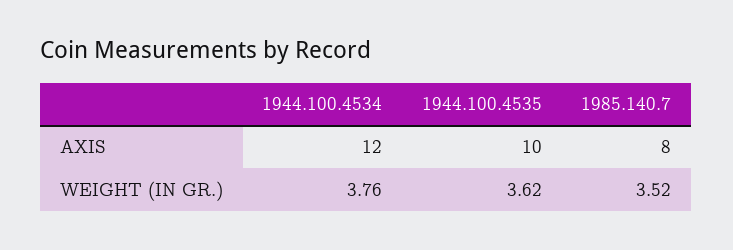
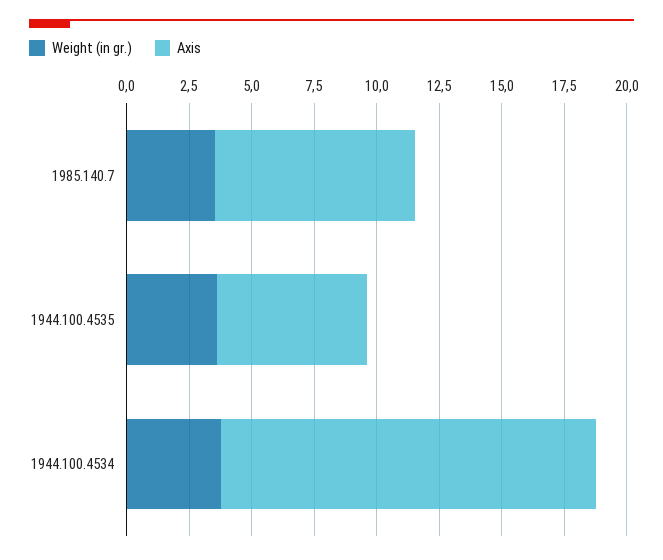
  {
    "AXIS": {
-     "1944.100.4534": 12,
+     "1944.100.4534": 15,
-     "1944.100.4535": 10,
+     "1944.100.4535": 6,
      "1985.140.7": 8
    },
    "WEIGHT (IN GR.)": {
      "1944.100.4534": 3.76,
      "1944.100.4535": 3.62,
      "1985.140.7": 3.52
    }
  }

